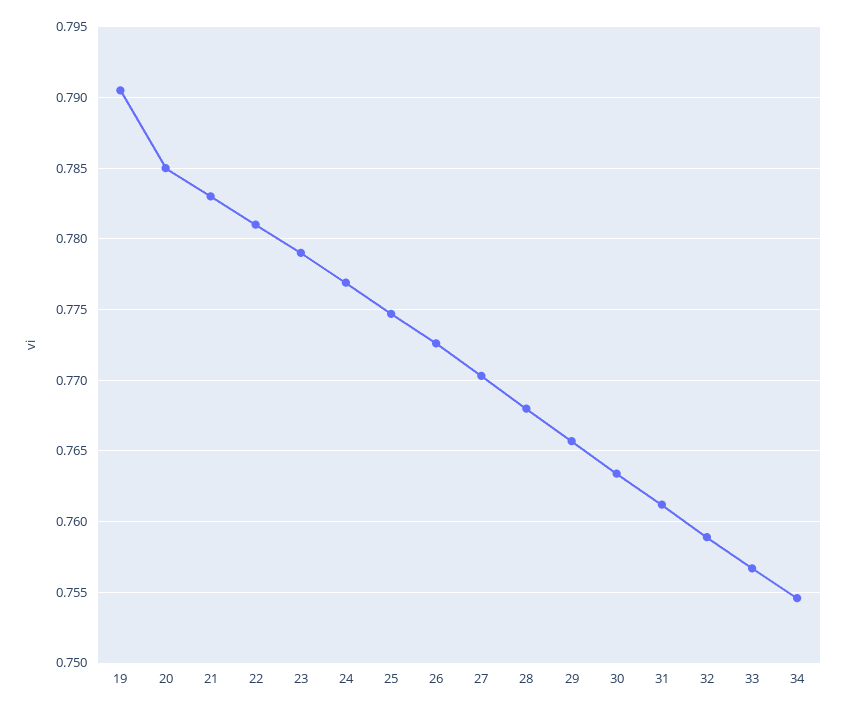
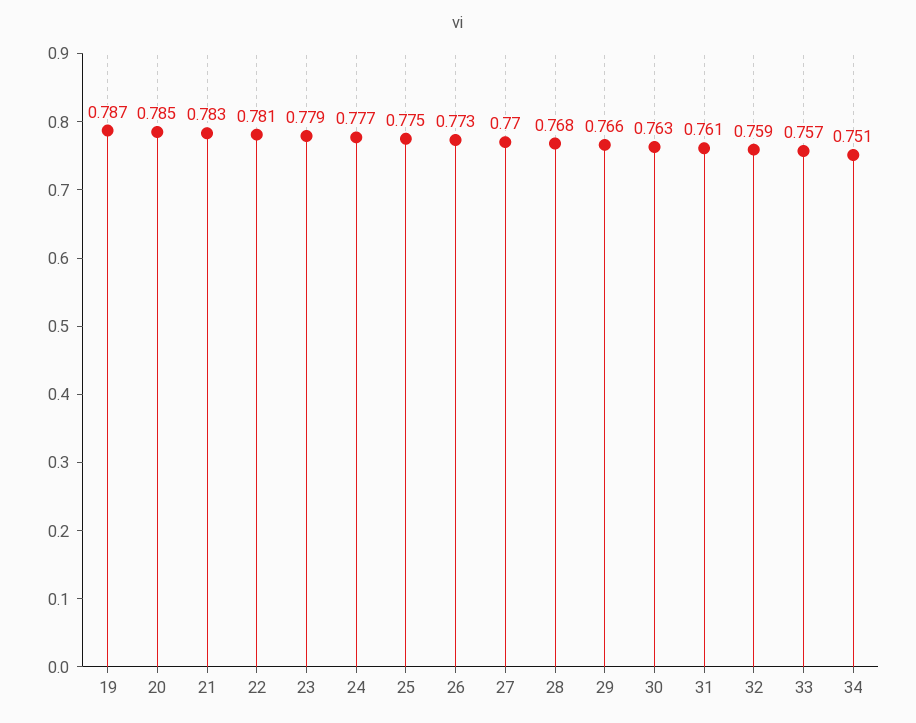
  {
-   "19": 0.7905,
+   "19": 0.787,
    "20": 0.785,
    "21": 0.783,
    "22": 0.781,
    "23": 0.779,
    "24": 0.777,
    "25": 0.775,
    "26": 0.773,
    "27": 0.77,
    "28": 0.768,
    "29": 0.766,
    "30": 0.763,
    "31": 0.761,
    "32": 0.759,
    "33": 0.757,
-   "34": 0.7545
+   "34": 0.751
  }

